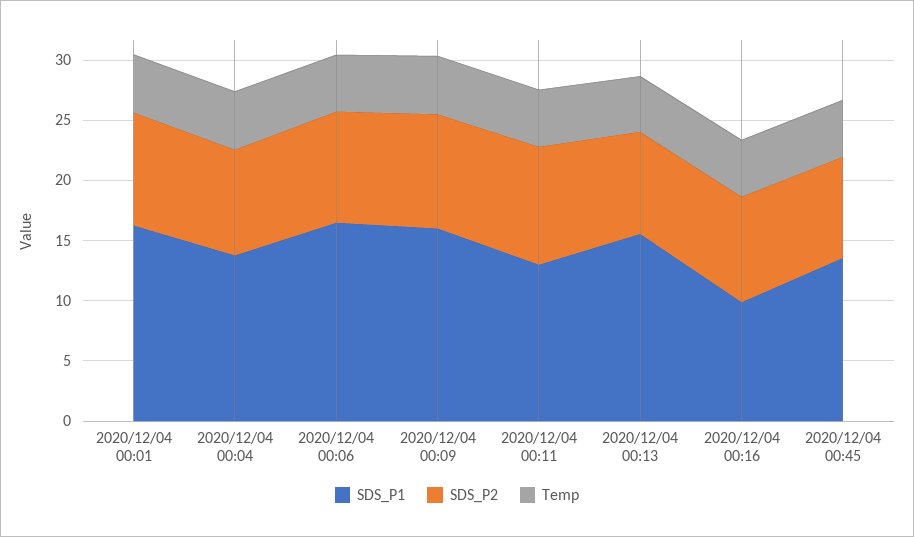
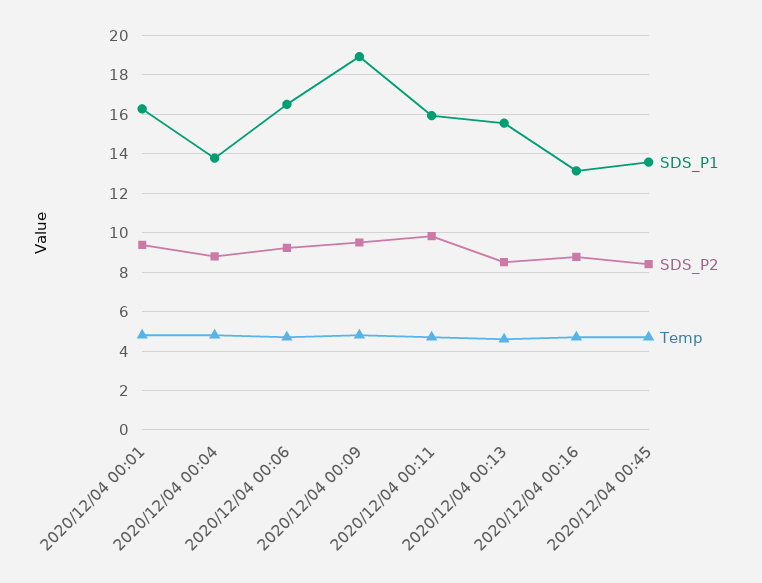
  {
    "SDS_P1": {
      "2020/12/04 00:01": 16.5,
      "2020/12/04 00:04": 14,
      "2020/12/04 00:06": 16.5,
-     "2020/12/04 00:09": 16,
+     "2020/12/04 00:09": 19,
-     "2020/12/04 00:11": 13,
+     "2020/12/04 00:11": 16,
      "2020/12/04 00:13": 15.5,
-     "2020/12/04 00:16": 10,
+     "2020/12/04 00:16": 13,
      "2020/12/04 00:45": 13.5
    },
    "SDS_P2": {
      "2020/12/04 00:01": 9.5,
      "2020/12/04 00:04": 9,
      "2020/12/04 00:06": 9,
      "2020/12/04 00:09": 9.5,
      "2020/12/04 00:11": 10,
      "2020/12/04 00:13": 8.5,
      "2020/12/04 00:16": 9,
      "2020/12/04 00:45": 8.5
    },
    "Temp": {
      "2020/12/04 00:01": 5,
      "2020/12/04 00:04": 5,
      "2020/12/04 00:06": 4.5,
      "2020/12/04 00:09": 5,
      "2020/12/04 00:11": 4.5,
      "2020/12/04 00:13": 4.5,
      "2020/12/04 00:16": 4.5,
      "2020/12/04 00:45": 4.5
    }
  }

